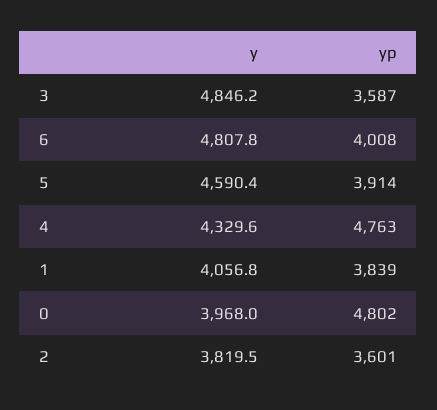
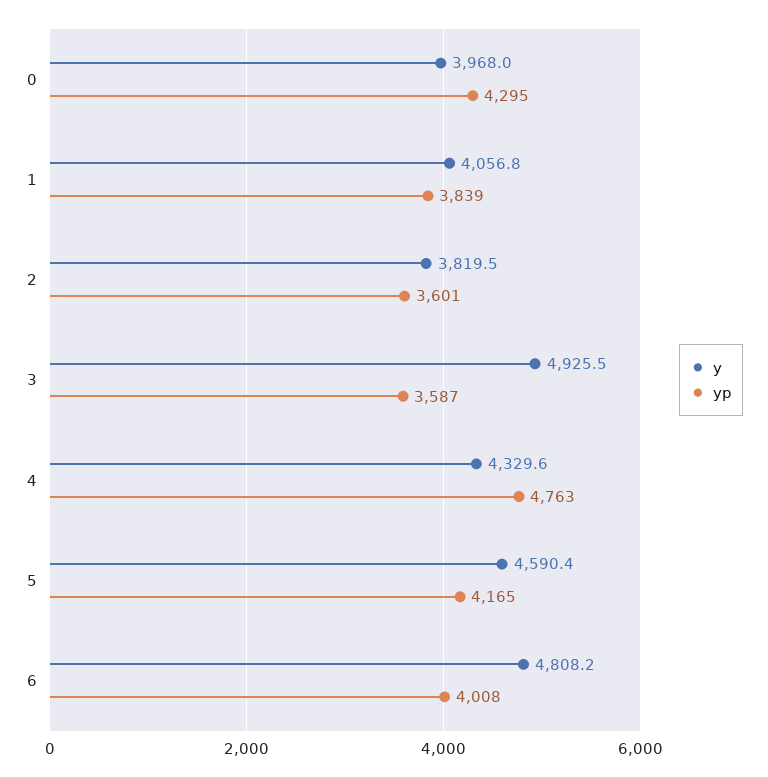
  {
    "y": {
-     "3": 4846.2,
+     "3": 4925.5,
-     "6": 4807.8,
+     "6": 4808.2,
      "5": 4590.4,
      "4": 4329.6,
      "1": 4056.8,
      "0": 3968,
      "2": 3819.5
    },
    "yp": {
      "3": 3587,
      "6": 4008,
-     "5": 3914,
+     "5": 4165,
      "4": 4763,
      "1": 3839,
-     "0": 4802,
+     "0": 4295,
      "2": 3601
    }
  }

